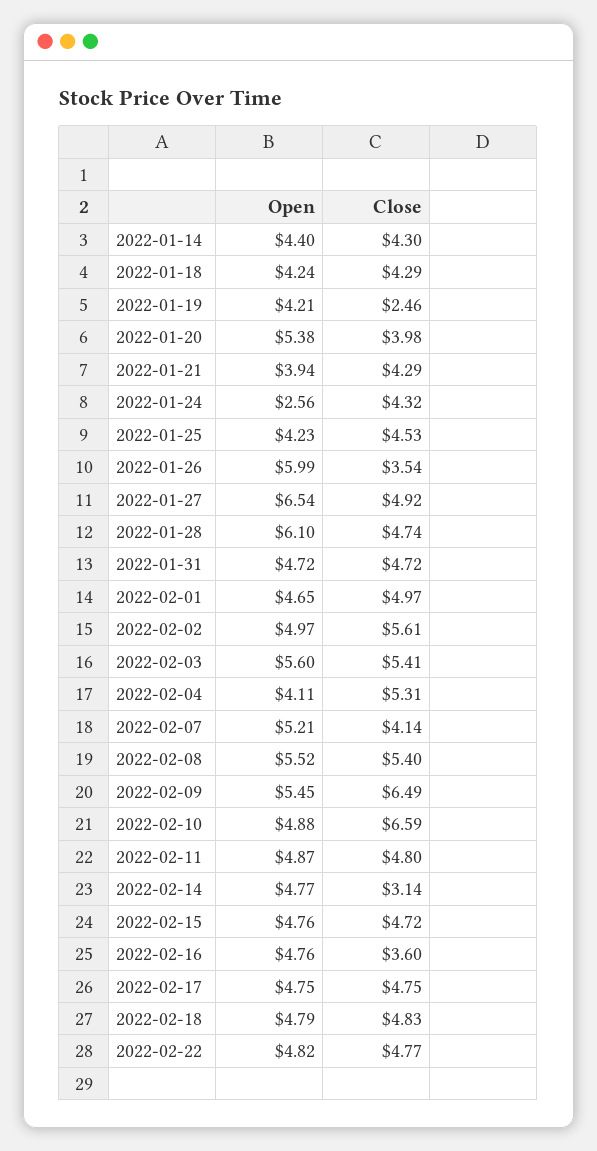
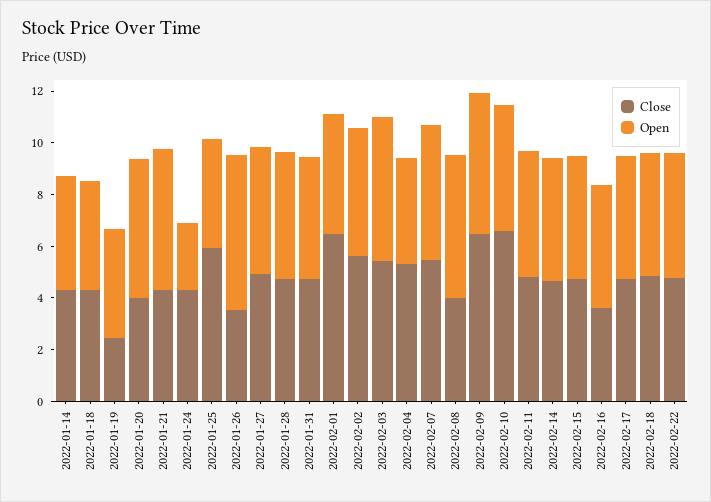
  {
    "Open": {
      "2022-01-14": 4.4,
      "2022-01-18": 4.24,
      "2022-01-19": 4.21,
      "2022-01-20": 5.38,
-     "2022-01-21": 3.94,
+     "2022-01-21": 5.5,
      "2022-01-24": 2.56,
      "2022-01-25": 4.23,
      "2022-01-26": 5.99,
-     "2022-01-27": 6.54,
+     "2022-01-27": 5,
-     "2022-01-28": 6.1,
+     "2022-01-28": 5,
      "2022-01-31": 4.72,
      "2022-02-01": 4.65,
      "2022-02-02": 4.97,
      "2022-02-03": 5.6,
      "2022-02-04": 4.11,
      "2022-02-07": 5.21,
      "2022-02-08": 5.52,
      "2022-02-09": 5.45,
      "2022-02-10": 4.88,
      "2022-02-11": 4.87,
      "2022-02-14": 4.77,
      "2022-02-15": 4.76,
      "2022-02-16": 4.76,
      "2022-02-17": 4.75,
      "2022-02-18": 4.79,
      "2022-02-22": 4.82
    },
    "Close": {
      "2022-01-14": 4.3,
      "2022-01-18": 4.29,
      "2022-01-19": 2.46,
      "2022-01-20": 3.98,
      "2022-01-21": 4.29,
      "2022-01-24": 4.32,
-     "2022-01-25": 4.53,
+     "2022-01-25": 6,
      "2022-01-26": 3.54,
      "2022-01-27": 4.92,
      "2022-01-28": 4.74,
      "2022-01-31": 4.72,
-     "2022-02-01": 4.97,
+     "2022-02-01": 6.5,
      "2022-02-02": 5.61,
      "2022-02-03": 5.41,
      "2022-02-04": 5.31,
-     "2022-02-07": 4.14,
+     "2022-02-07": 5.5,
-     "2022-02-08": 5.4,
+     "2022-02-08": 4,
      "2022-02-09": 6.49,
      "2022-02-10": 6.59,
      "2022-02-11": 4.8,
-     "2022-02-14": 3.14,
+     "2022-02-14": 4.5,
      "2022-02-15": 4.72,
      "2022-02-16": 3.6,
      "2022-02-17": 4.75,
      "2022-02-18": 4.83,
      "2022-02-22": 4.77
    }
  }

